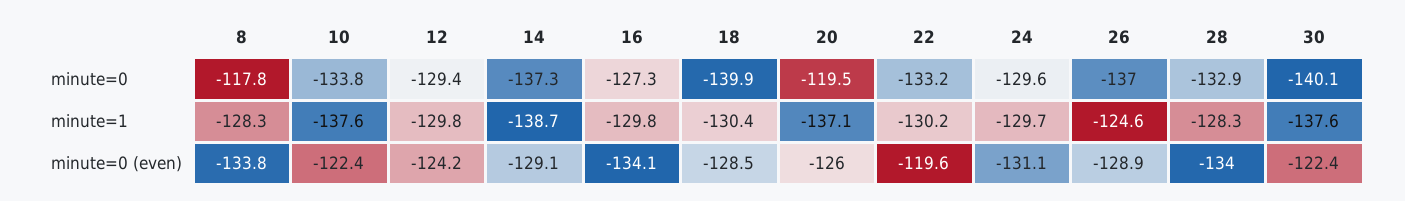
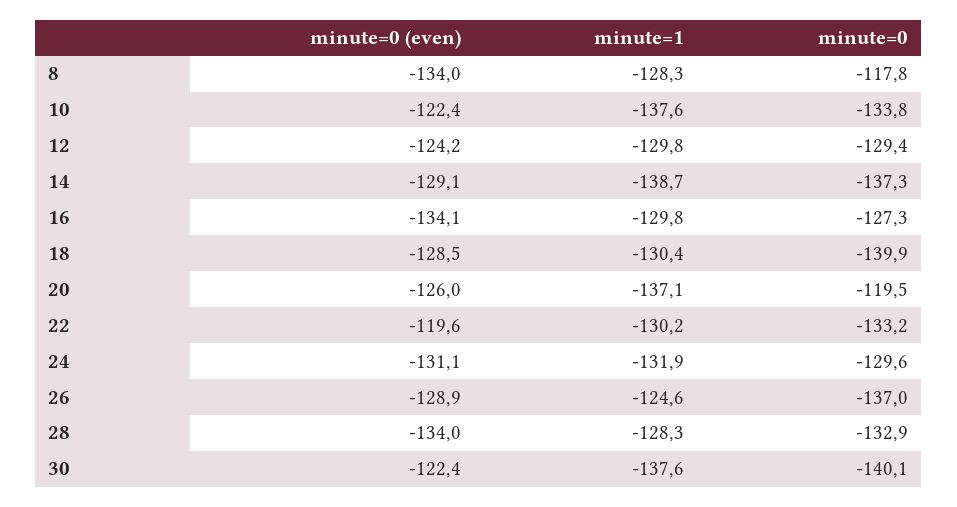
  {
    "8": {
      "minute=0": -117.8,
      "minute=1": -128.3,
-     "minute=0 (even)": -133.8
+     "minute=0 (even)": -134
    },
    "10": {
      "minute=0": -133.8,
      "minute=1": -137.6,
      "minute=0 (even)": -122.4
    },
    "12": {
      "minute=0": -129.4,
      "minute=1": -129.8,
      "minute=0 (even)": -124.2
    },
    "14": {
      "minute=0": -137.3,
      "minute=1": -138.7,
      "minute=0 (even)": -129.1
    },
    "16": {
      "minute=0": -127.3,
      "minute=1": -129.8,
      "minute=0 (even)": -134.1
    },
    "18": {
      "minute=0": -139.9,
      "minute=1": -130.4,
      "minute=0 (even)": -128.5
    },
    "20": {
      "minute=0": -119.5,
      "minute=1": -137.1,
      "minute=0 (even)": -126
    },
    "22": {
      "minute=0": -133.2,
      "minute=1": -130.2,
      "minute=0 (even)": -119.6
    },
    "24": {
      "minute=0": -129.6,
-     "minute=1": -129.7,
+     "minute=1": -131.9,
      "minute=0 (even)": -131.1
    },
    "26": {
      "minute=0": -137,
      "minute=1": -124.6,
      "minute=0 (even)": -128.9
    },
    "28": {
      "minute=0": -132.9,
      "minute=1": -128.3,
      "minute=0 (even)": -134
    },
    "30": {
      "minute=0": -140.1,
      "minute=1": -137.6,
      "minute=0 (even)": -122.4
    }
  }

